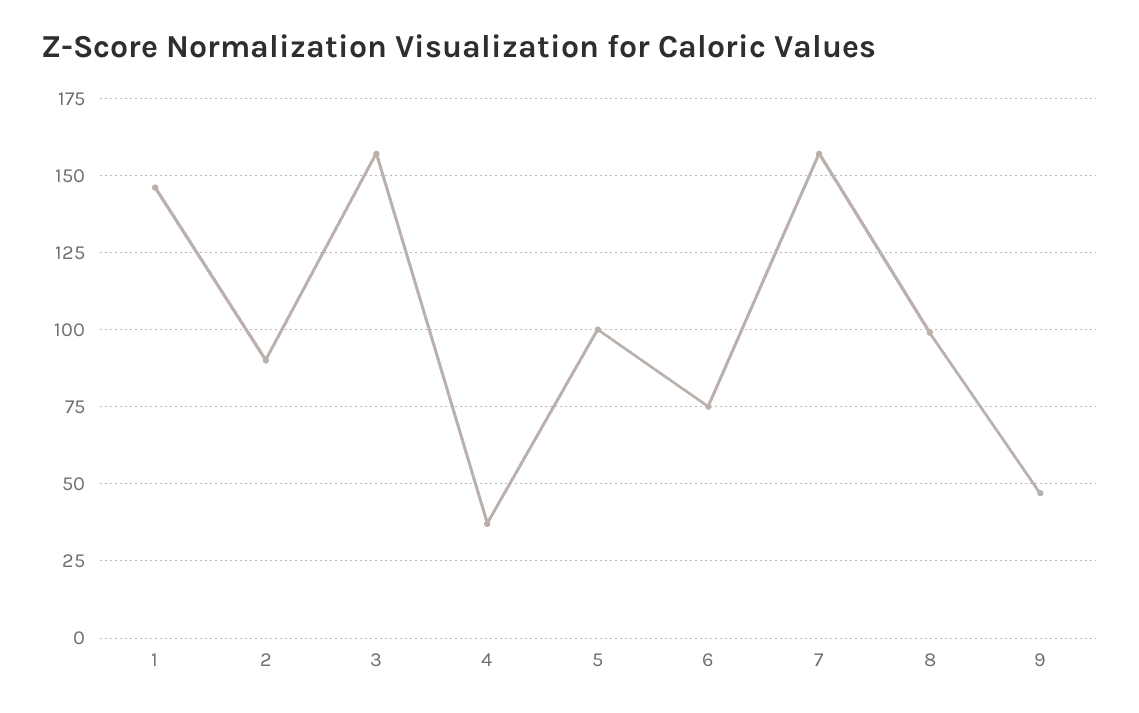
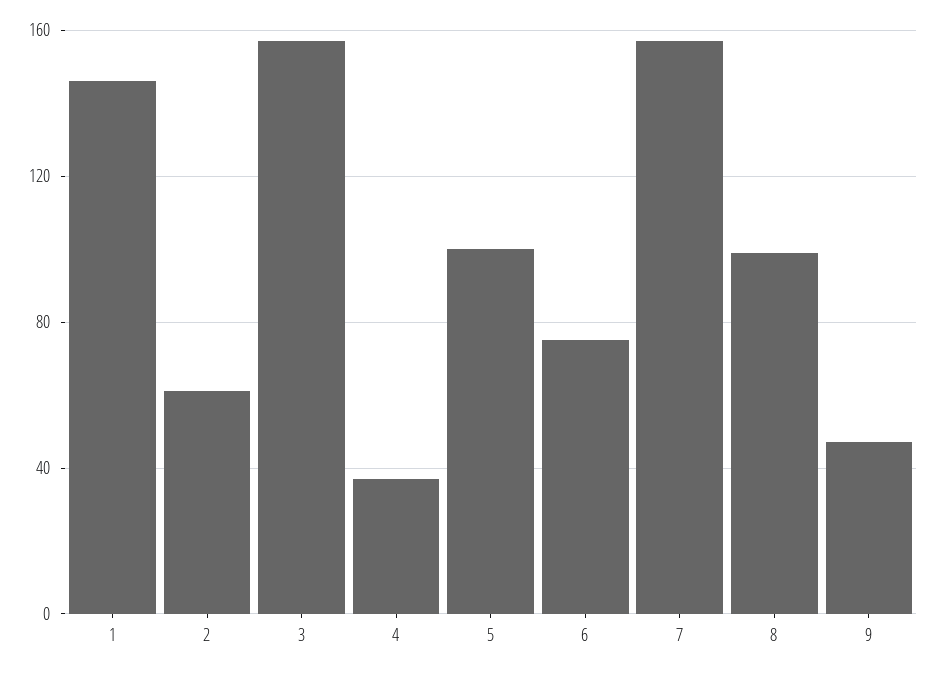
  {
    "1": 145,
-   "2": 90,
+   "2": 60,
    "3": 155,
    "4": 35,
    "5": 100,
    "6": 75,
    "7": 155,
    "8": 100,
    "9": 45
  }

